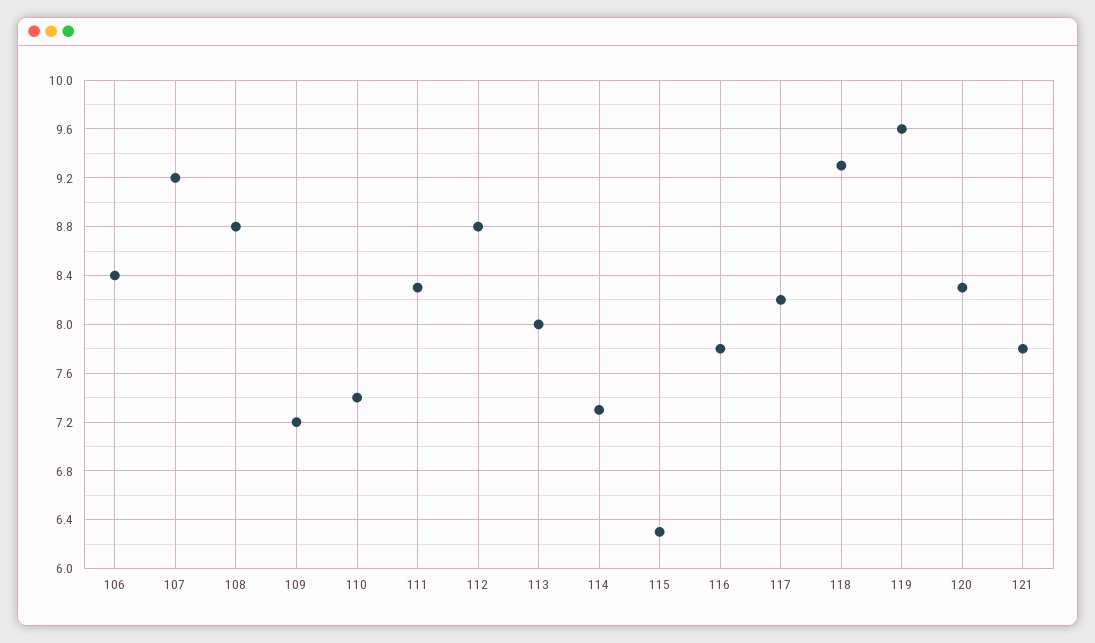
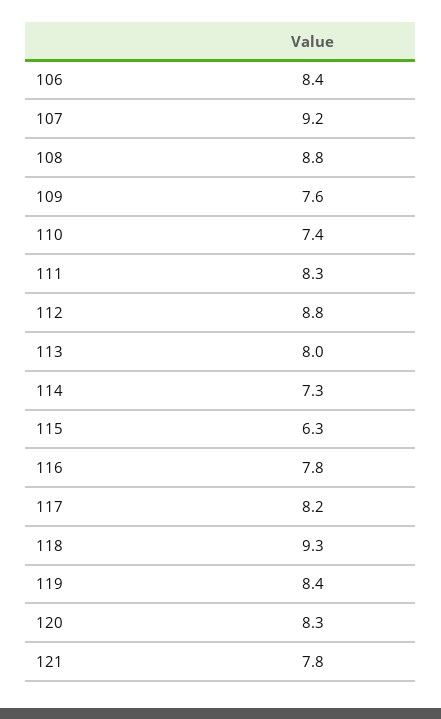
  {
    "106": 8.4,
    "107": 9.2,
    "108": 8.8,
-   "109": 7.2,
+   "109": 7.6,
    "110": 7.4,
    "111": 8.3,
    "112": 8.8,
    "113": 8,
    "114": 7.3,
    "115": 6.3,
    "116": 7.8,
    "117": 8.2,
    "118": 9.3,
-   "119": 9.6,
+   "119": 8.4,
    "120": 8.3,
    "121": 7.8
  }

